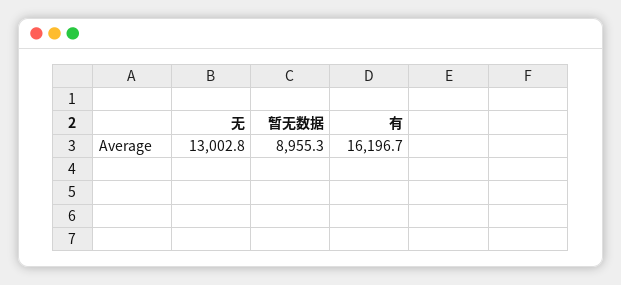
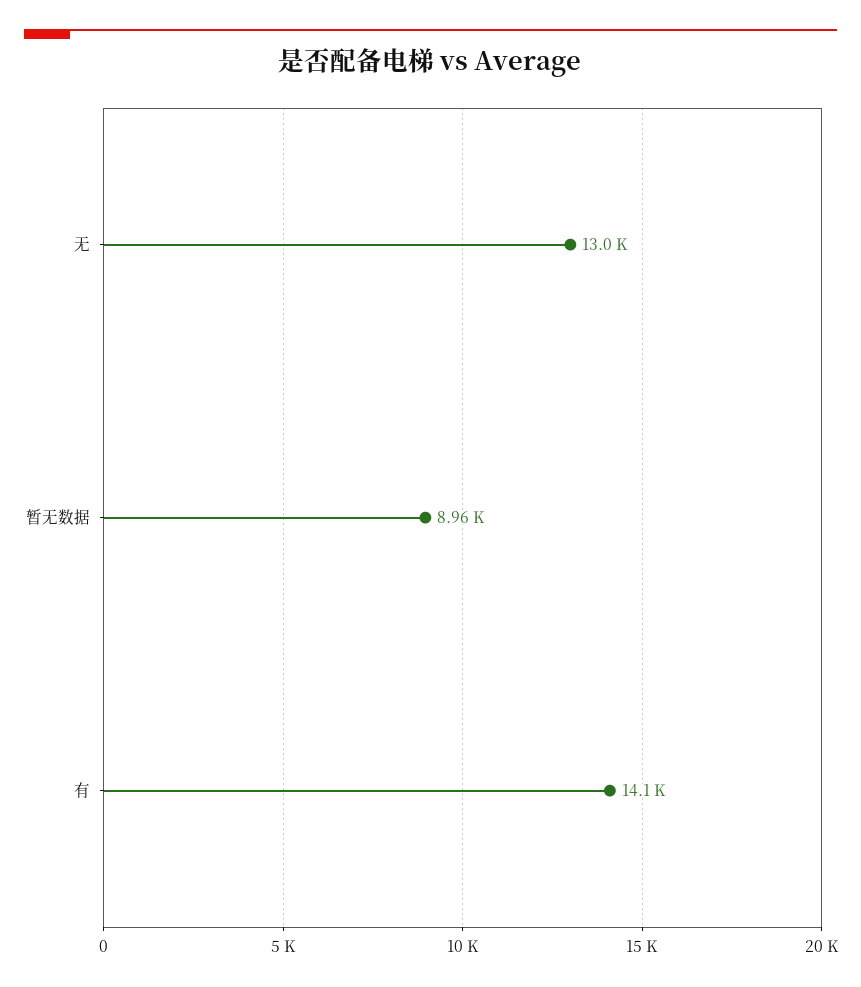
  {
    "无": 13002.8,
    "暂无数据": 8955.3,
-   "有": 16196.7
+   "有": 14100
  }

